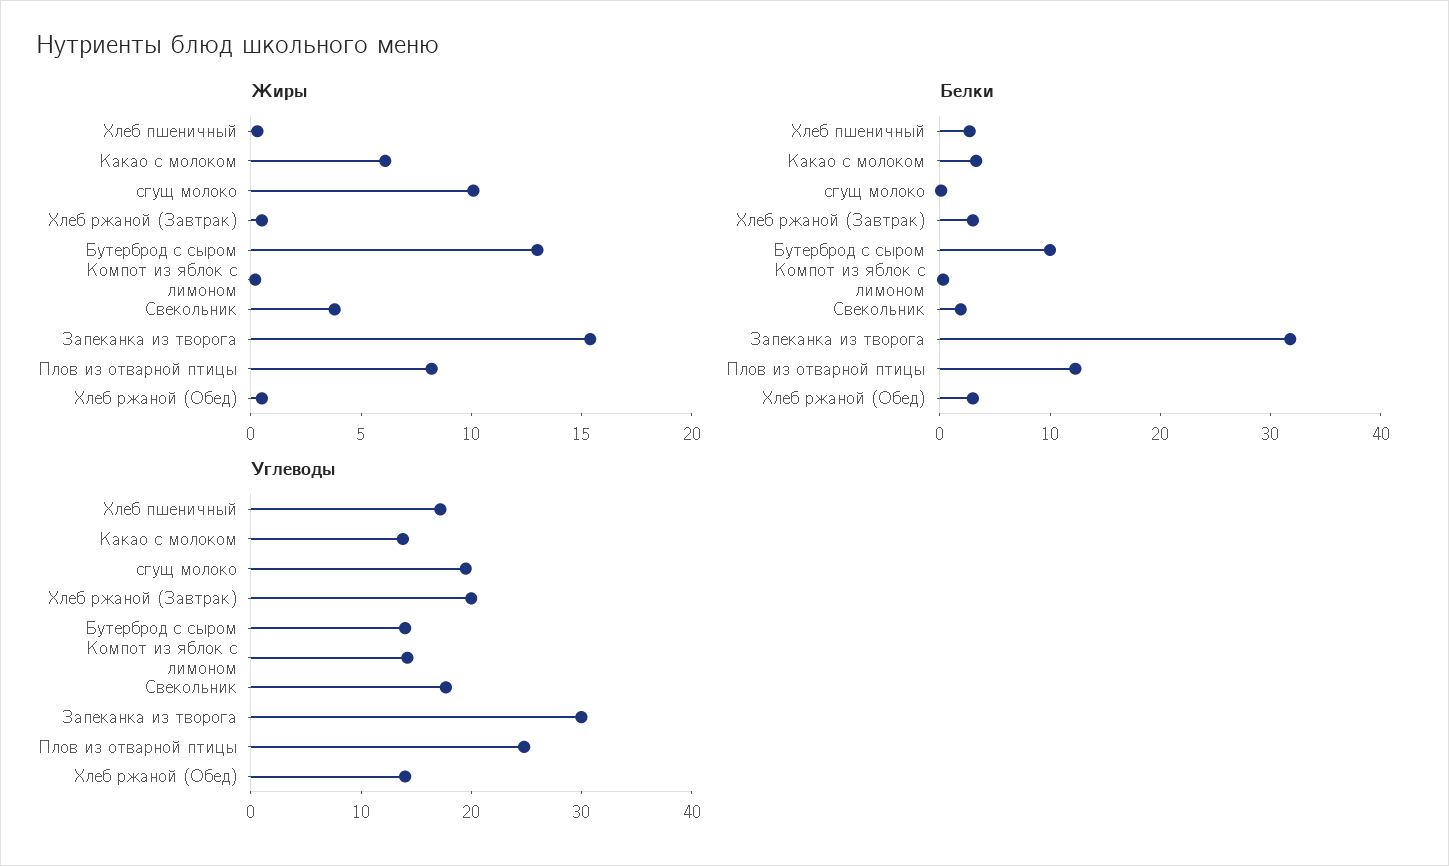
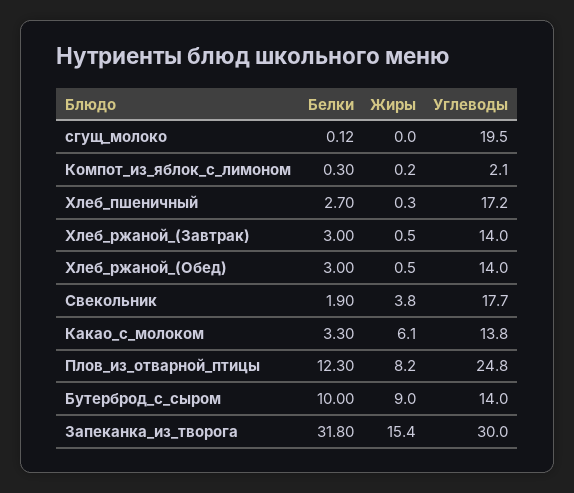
  {
    "Жиры": {
      "Хлеб пшеничный": 0.3,
      "Какао с молоком": 6.1,
-     "сгущ молоко": 10,
+     "сгущ молоко": 0,
      "Хлеб ржаной (Завтрак)": 0.5,
-     "Бутерброд с сыром": 13,
+     "Бутерброд с сыром": 9,
      "Компот из яблок с лимоном": 0.2,
      "Свекольник": 3.8,
      "Запеканка из творога": 15.4,
      "Плов из отварной птицы": 8.2,
      "Хлеб ржаной (Обед)": 0.5
    },
    "Белки": {
      "Хлеб пшеничный": 2.7,
      "Какао с молоком": 3.3,
      "сгущ молоко": 0.12,
      "Хлеб ржаной (Завтрак)": 3,
      "Бутерброд с сыром": 10,
      "Компот из яблок с лимоном": 0.3,
      "Свекольник": 1.9,
      "Запеканка из творога": 31.8,
      "Плов из отварной птицы": 12.3,
      "Хлеб ржаной (Обед)": 3
    },
    "Углеводы": {
      "Хлеб пшеничный": 17.2,
      "Какао с молоком": 13.8,
      "сгущ молоко": 19.5,
-     "Хлеб ржаной (Завтрак)": 20,
+     "Хлеб ржаной (Завтрак)": 14,
      "Бутерброд с сыром": 14,
-     "Компот из яблок с лимоном": 14,
+     "Компот из яблок с лимоном": 2.1,
      "Свекольник": 17.7,
      "Запеканка из творога": 30,
      "Плов из отварной птицы": 24.8,
      "Хлеб ржаной (Обед)": 14
    }
  }

